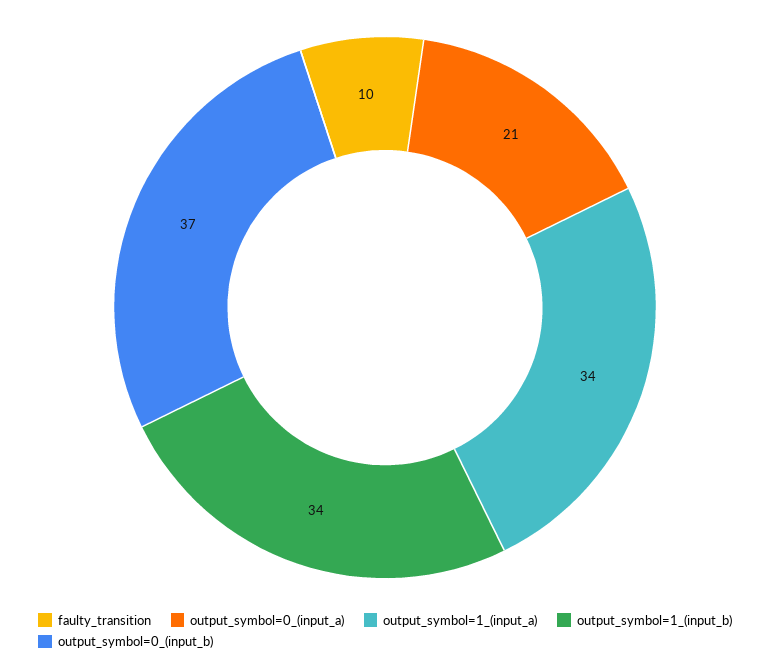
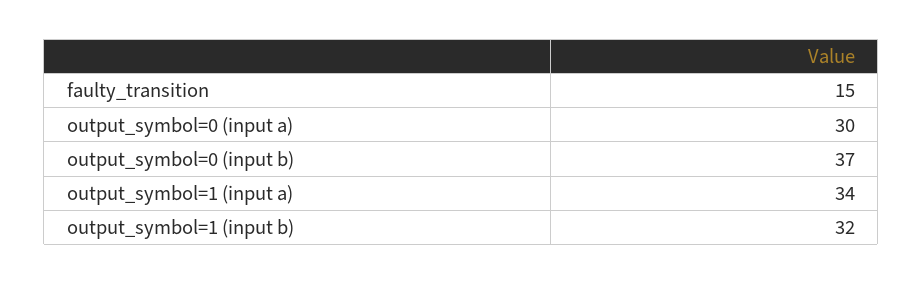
  {
-   "faulty_transition": 10,
+   "faulty_transition": 15,
-   "output_symbol=0_(input_a)": 21,
+   "output_symbol=0_(input_a)": 30,
    "output_symbol=1_(input_a)": 34,
-   "output_symbol=1_(input_b)": 34,
+   "output_symbol=1_(input_b)": 32,
    "output_symbol=0_(input_b)": 37
  }

